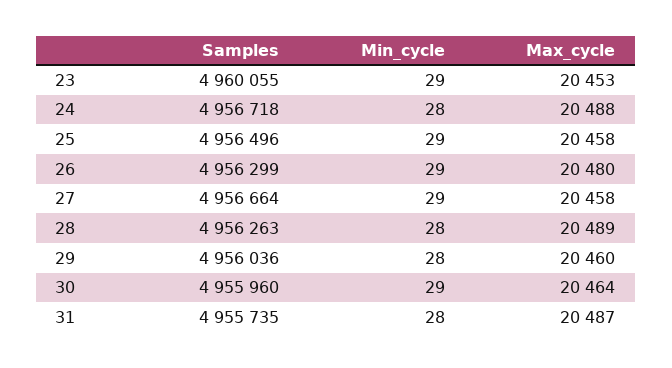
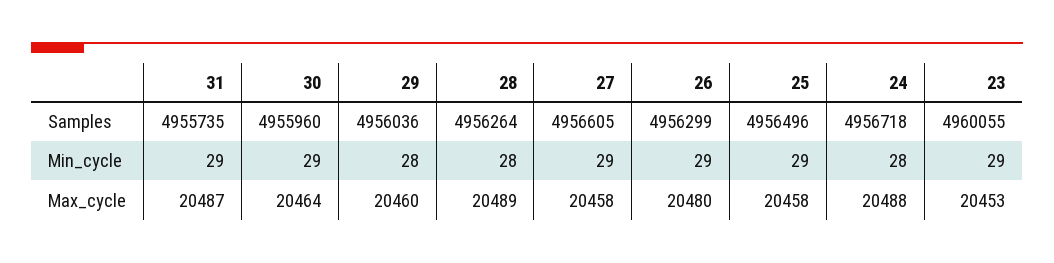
  {
    "Samples": {
      "23": 4960055,
      "24": 4956718,
      "25": 4956496,
      "26": 4956299,
-     "27": 4956664,
+     "27": 4956605,
-     "28": 4956263,
+     "28": 4956264,
      "29": 4956036,
      "30": 4955960,
      "31": 4955735
    },
    "Min_cycle": {
      "23": 29,
      "24": 28,
      "25": 29,
      "26": 29,
      "27": 29,
      "28": 28,
      "29": 28,
      "30": 29,
-     "31": 28
+     "31": 29
    },
    "Max_cycle": {
      "23": 20453,
      "24": 20488,
      "25": 20458,
      "26": 20480,
      "27": 20458,
      "28": 20489,
      "29": 20460,
      "30": 20464,
      "31": 20487
    }
  }

